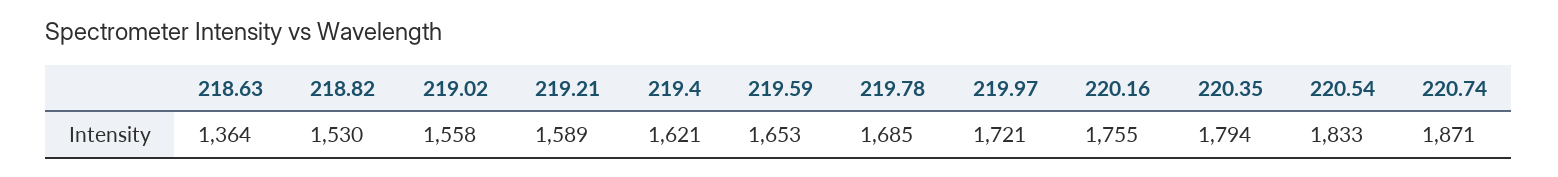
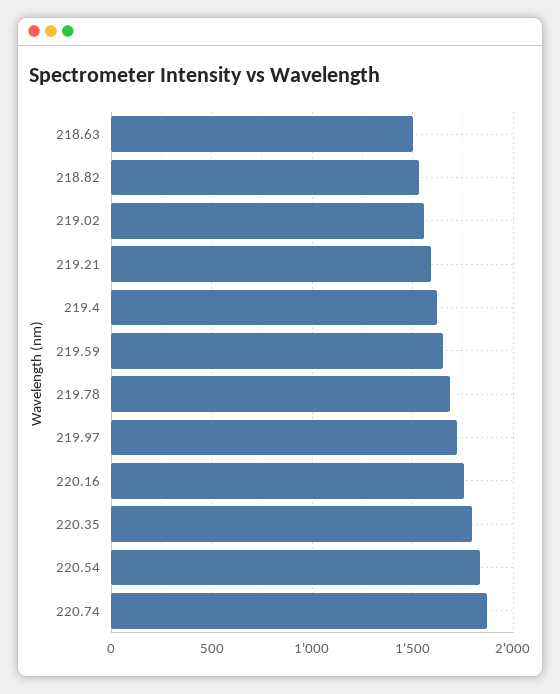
  {
-   "218.63": 1364,
+   "218.63": 1500,
    "218.82": 1530,
    "219.02": 1558,
    "219.21": 1589,
    "219.4": 1621,
    "219.59": 1653,
    "219.78": 1685,
    "219.97": 1721,
    "220.16": 1755,
    "220.35": 1794,
    "220.54": 1833,
    "220.74": 1871
  }

